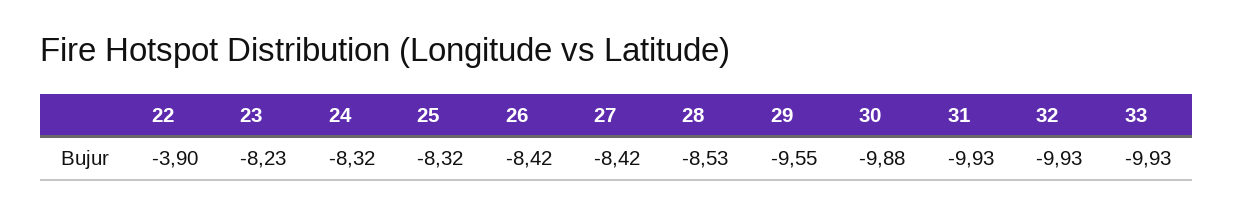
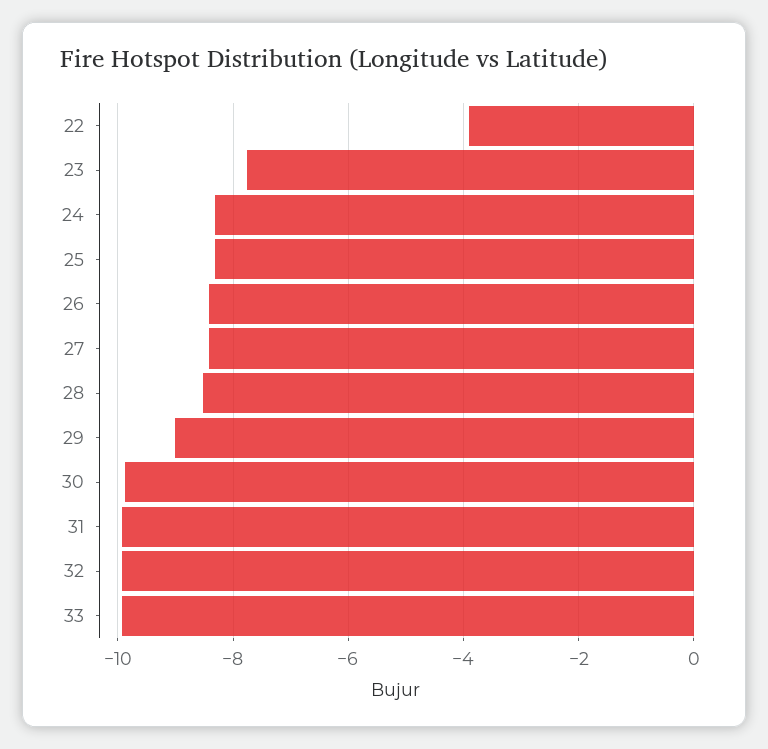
  {
    "22": -3.9,
-   "23": -8.23,
+   "23": -7.8,
    "24": -8.32,
    "25": -8.32,
    "26": -8.42,
    "27": -8.42,
    "28": -8.53,
-   "29": -9.55,
+   "29": -9,
    "30": -9.88,
    "31": -9.93,
    "32": -9.93,
    "33": -9.93
  }

